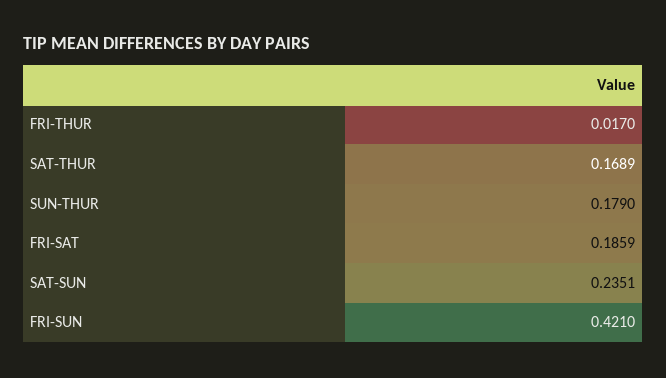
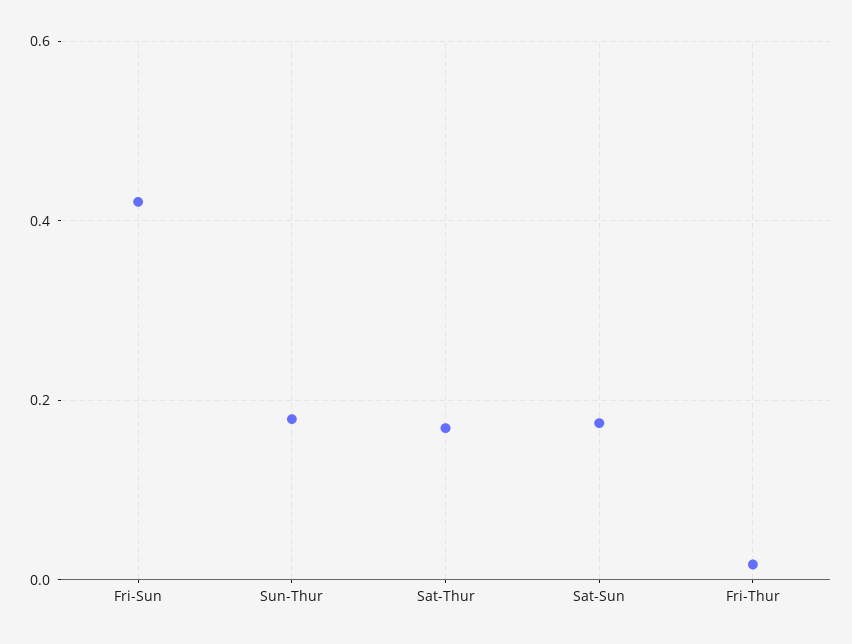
  {
    "FRI-THUR": 0.017,
    "SAT-THUR": 0.1689,
    "SUN-THUR": 0.179,
-   "FRI-SAT": 0.1859,
-   "SAT-SUN": 0.2351,
+   "SAT-SUN": 0.18,
    "FRI-SUN": 0.421
  }

